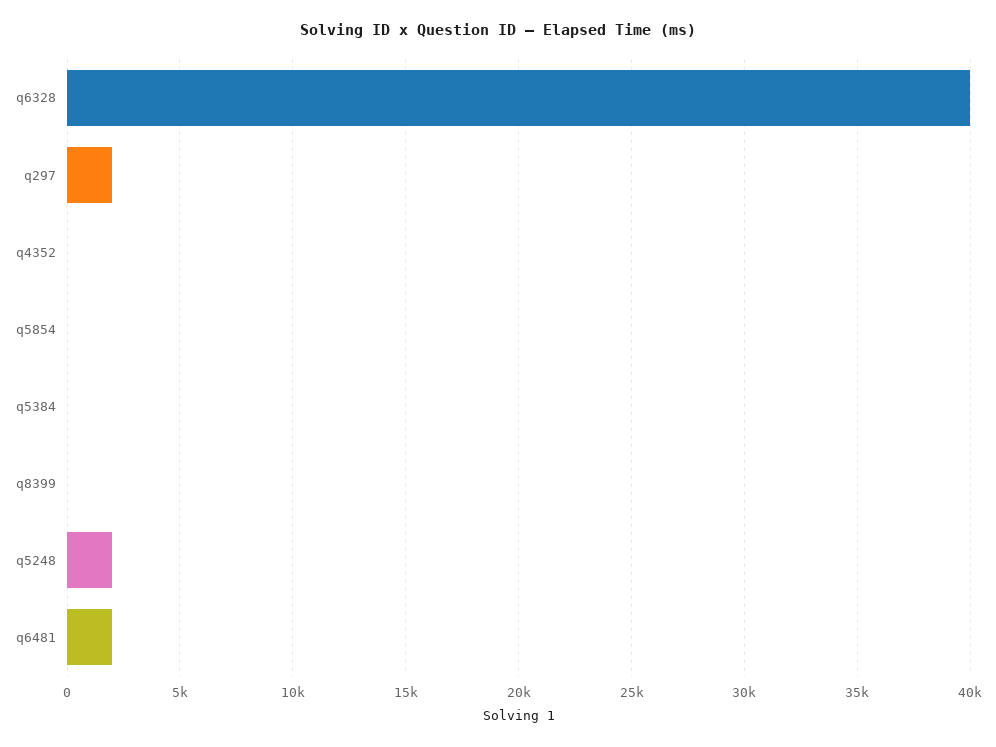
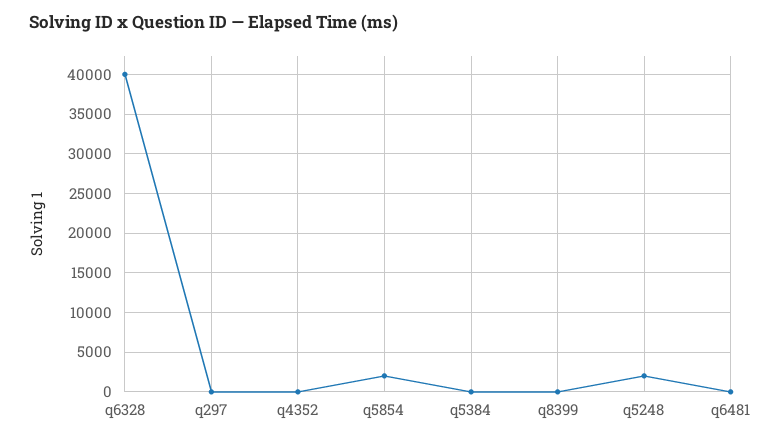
  {
    "q6328": 40000,
-   "q297": 2000,
+   "q297": 0,
    "q4352": 0,
-   "q5854": 0,
+   "q5854": 2000,
    "q5384": 0,
    "q8399": 0,
    "q5248": 2000,
-   "q6481": 2000
+   "q6481": 0
  }

